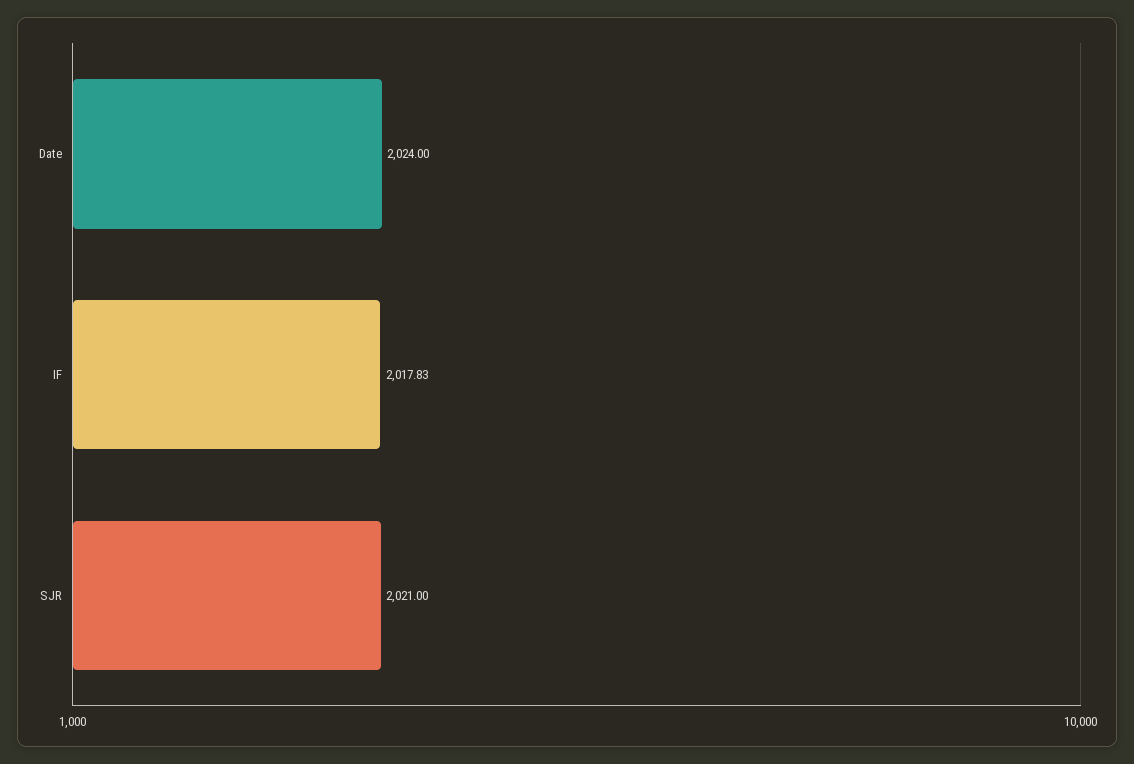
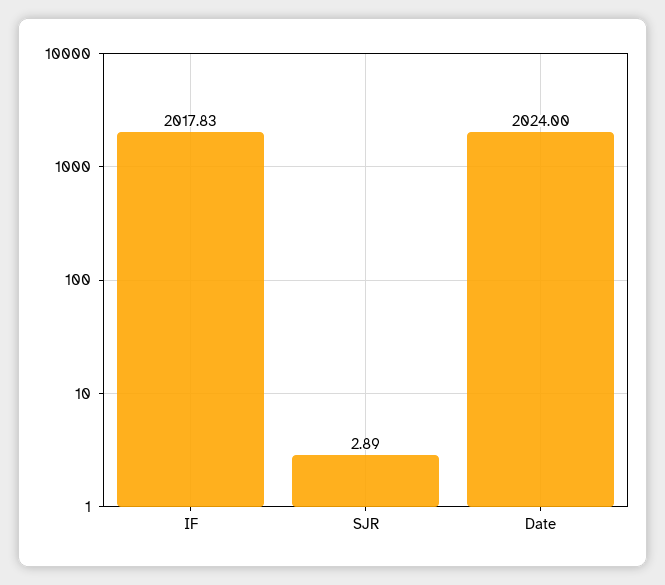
  {
    "Date": 2024,
    "IF": 2017.83,
-   "SJR": 2021
+   "SJR": 2.89
  }

